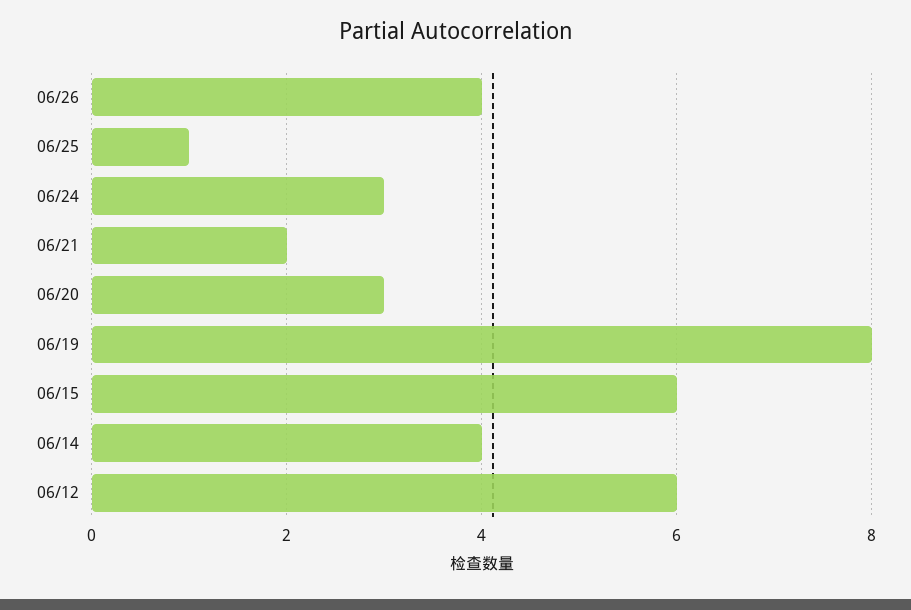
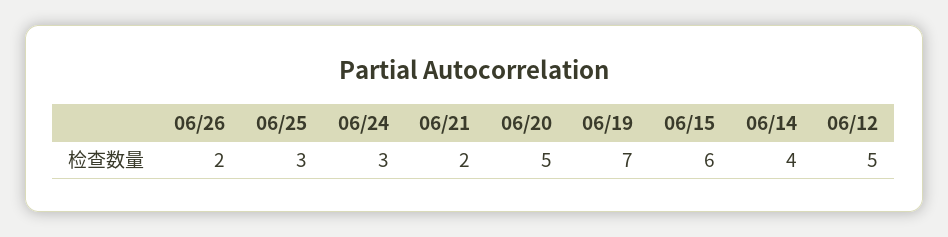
  {
-   "06/26": 4,
+   "06/26": 2,
-   "06/25": 1,
+   "06/25": 3,
    "06/24": 3,
    "06/21": 2,
-   "06/20": 3,
+   "06/20": 5,
-   "06/19": 8,
+   "06/19": 7,
    "06/15": 6,
    "06/14": 4,
-   "06/12": 6
+   "06/12": 5
  }

